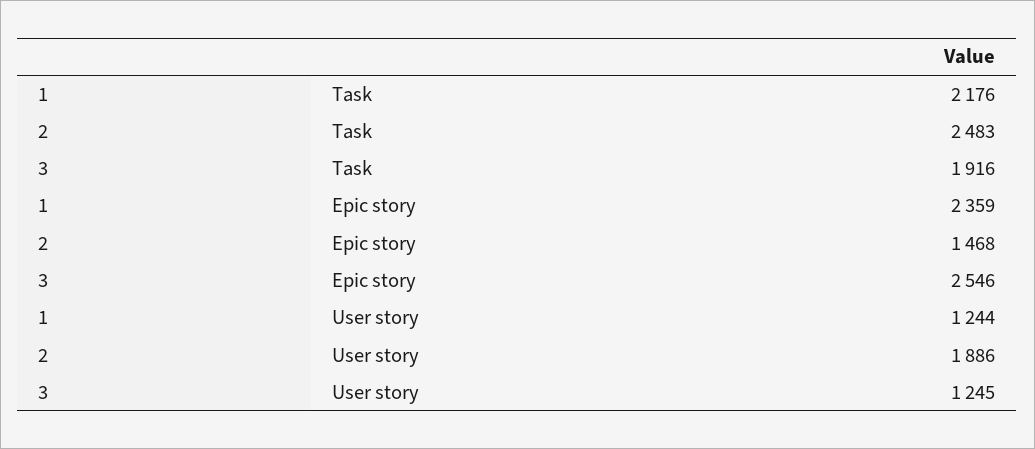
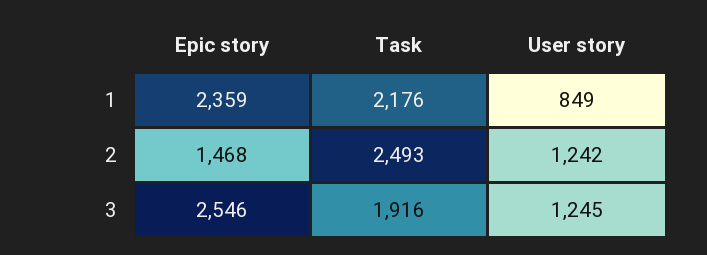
  {
    "1": {
      "Task": 2176,
      "Epic story": 2359,
-     "User story": 1244
+     "User story": 849
    },
    "2": {
-     "Task": 2483,
+     "Task": 2493,
      "Epic story": 1468,
-     "User story": 1886
+     "User story": 1242
    },
    "3": {
      "Task": 1916,
      "Epic story": 2546,
      "User story": 1245
    }
  }

